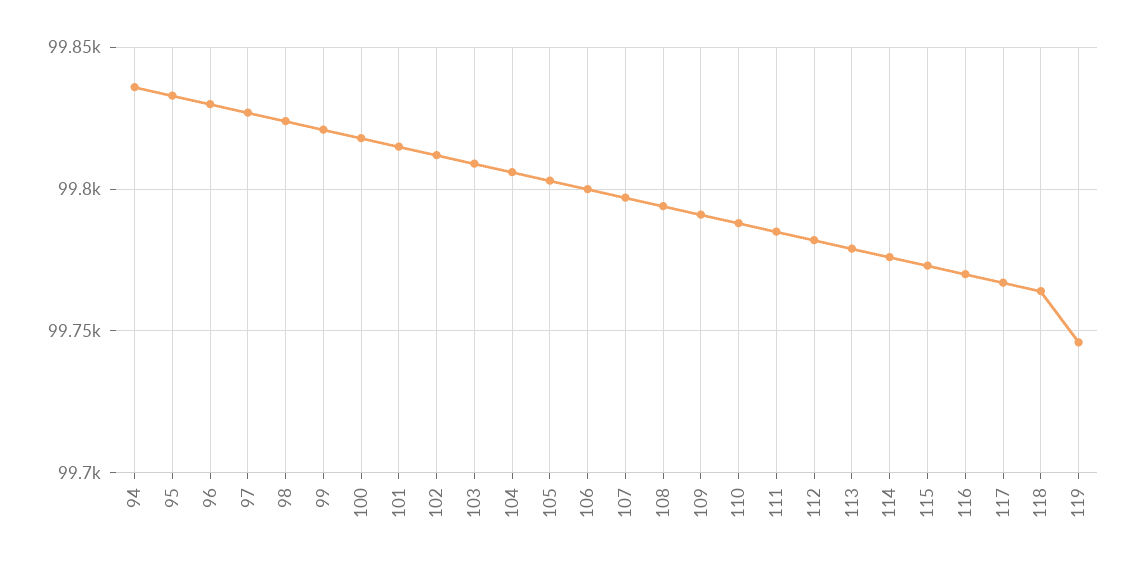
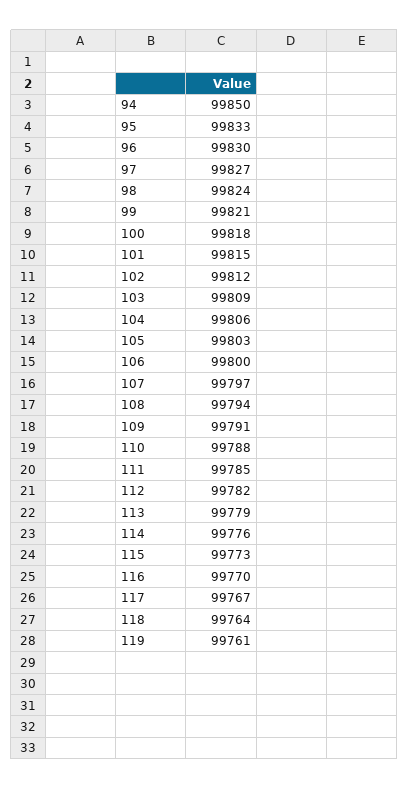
  {
-   "94": 99835,
+   "94": 99850,
    "95": 99833,
    "96": 99830,
    "97": 99827,
    "98": 99824,
    "99": 99821,
    "100": 99818,
    "101": 99815,
    "102": 99812,
    "103": 99809,
    "104": 99806,
    "105": 99803,
    "106": 99800,
    "107": 99797,
    "108": 99794,
    "109": 99791,
    "110": 99788,
    "111": 99785,
    "112": 99782,
    "113": 99779,
    "114": 99776,
    "115": 99773,
    "116": 99770,
    "117": 99767,
    "118": 99764,
-   "119": 99745
+   "119": 99761
  }

